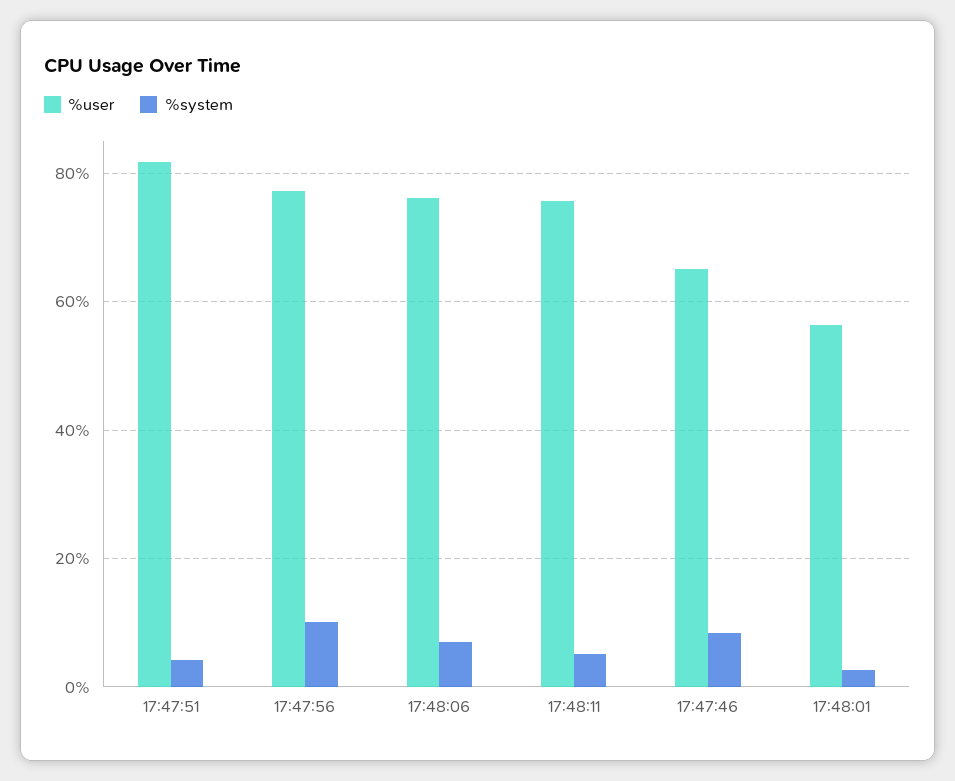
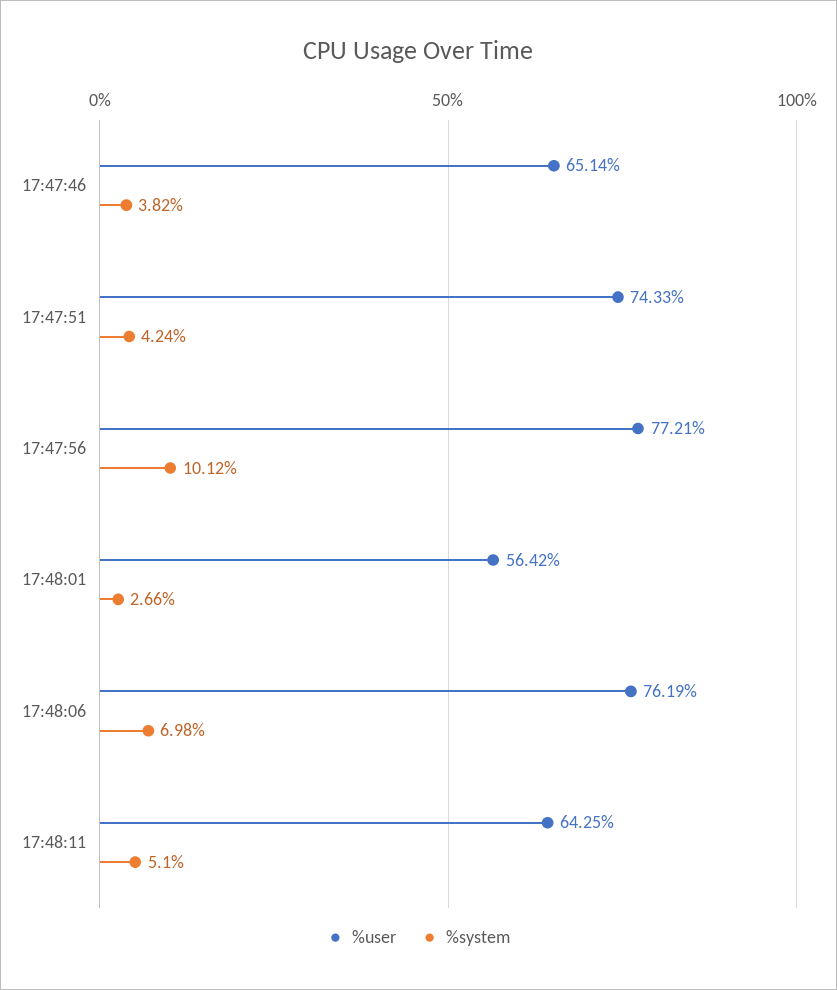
  {
    "%user": {
-     "17:47:51": 82,
+     "17:47:51": 74.33,
      "17:47:56": 77.21,
      "17:48:06": 76.19,
-     "17:48:11": 76,
+     "17:48:11": 64.25,
      "17:47:46": 65.14,
      "17:48:01": 56.42
    },
    "%system": {
      "17:47:51": 4.24,
      "17:47:56": 10.12,
      "17:48:06": 6.98,
      "17:48:11": 5.1,
-     "17:47:46": 8,
+     "17:47:46": 3.82,
      "17:48:01": 2.66
    }
  }

